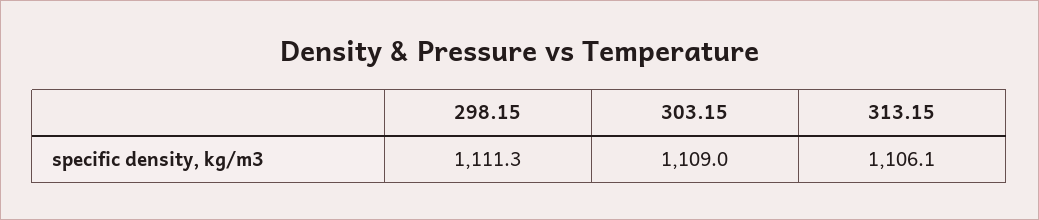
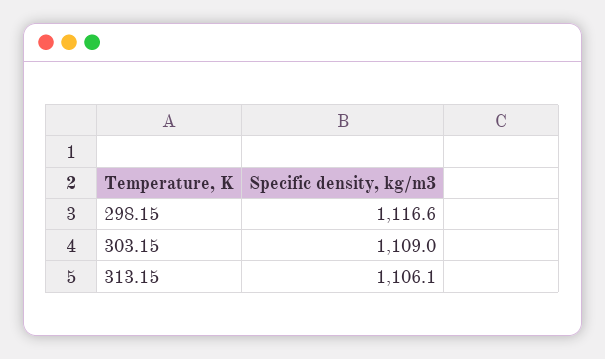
  {
-   "298.15": 1111.3,
+   "298.15": 1116.6,
    "303.15": 1109,
    "313.15": 1106.1
  }

